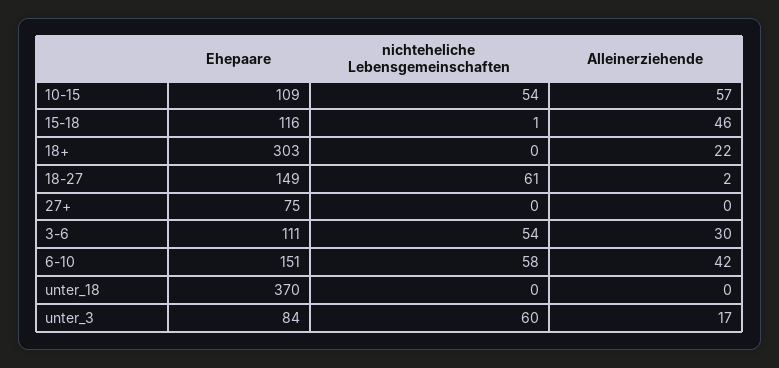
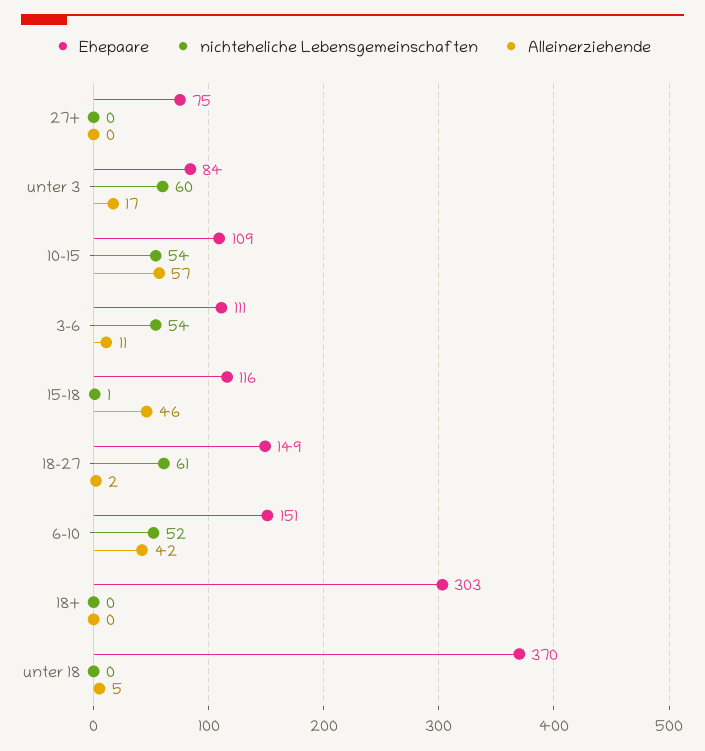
  {
    "Ehepaare": {
      "10-15": 109,
      "15-18": 116,
      "18+": 303,
      "18-27": 149,
      "27+": 75,
      "3-6": 111,
      "6-10": 151,
      "unter_18": 370,
      "unter_3": 84
    },
    "nichteheliche Lebensgemeinschaften": {
      "10-15": 54,
      "15-18": 1,
      "18+": 0,
      "18-27": 61,
      "27+": 0,
      "3-6": 54,
-     "6-10": 58,
+     "6-10": 52,
      "unter_18": 0,
      "unter_3": 60
    },
    "Alleinerziehende": {
      "10-15": 57,
      "15-18": 46,
-     "18+": 22,
+     "18+": 0,
      "18-27": 2,
      "27+": 0,
-     "3-6": 30,
+     "3-6": 11,
      "6-10": 42,
-     "unter_18": 0,
+     "unter_18": 5,
      "unter_3": 17
    }
  }

